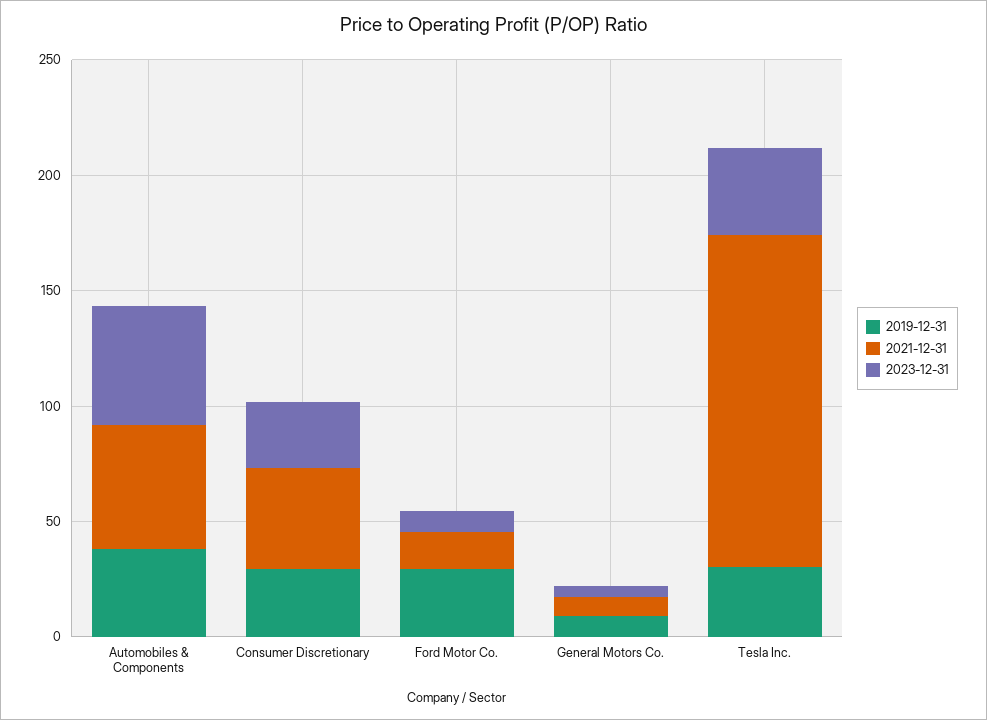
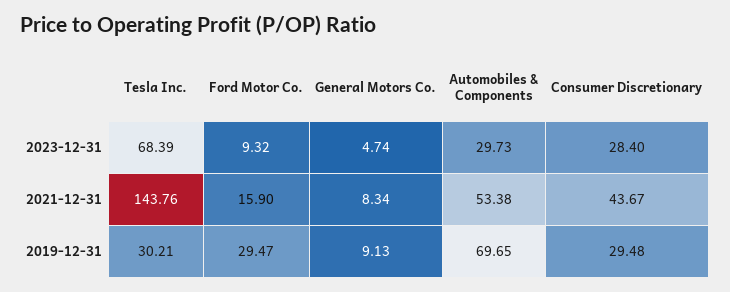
  {
    "2019-12-31": {
-     "Automobiles & Components": 40,
+     "Automobiles & Components": 69.65,
      "Consumer Discretionary": 29.48,
      "Ford Motor Co.": 29.47,
      "General Motors Co.": 9.13,
      "Tesla Inc.": 30.21
    },
    "2021-12-31": {
      "Automobiles & Components": 53.38,
      "Consumer Discretionary": 43.67,
      "Ford Motor Co.": 15.9,
      "General Motors Co.": 8.34,
      "Tesla Inc.": 143.76
    },
    "2023-12-31": {
-     "Automobiles & Components": 50,
+     "Automobiles & Components": 29.73,
      "Consumer Discretionary": 28.4,
      "Ford Motor Co.": 9.32,
      "General Motors Co.": 4.74,
-     "Tesla Inc.": 40
+     "Tesla Inc.": 68.39
    }
  }

